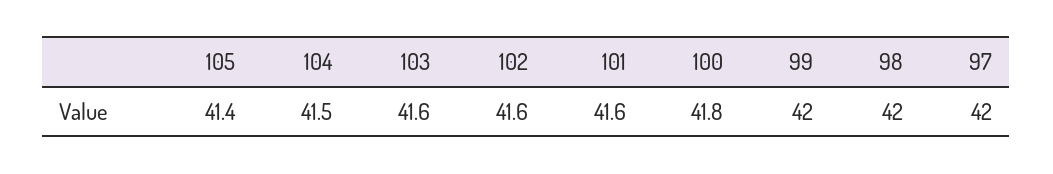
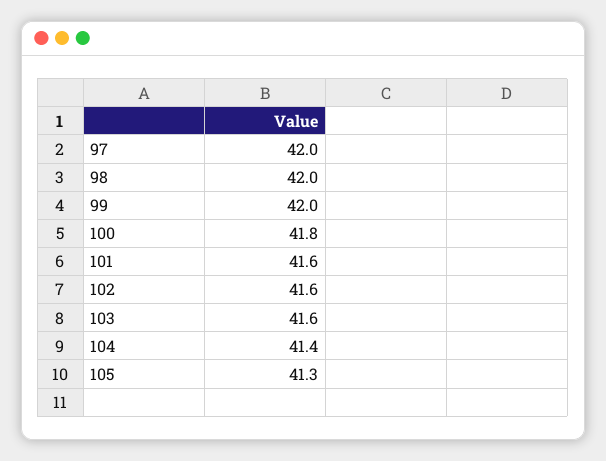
  {
-   "105": 41.4,
+   "105": 41.3,
-   "104": 41.5,
+   "104": 41.4,
    "103": 41.6,
    "102": 41.6,
    "101": 41.6,
    "100": 41.8,
    "99": 42,
    "98": 42,
    "97": 42
  }

